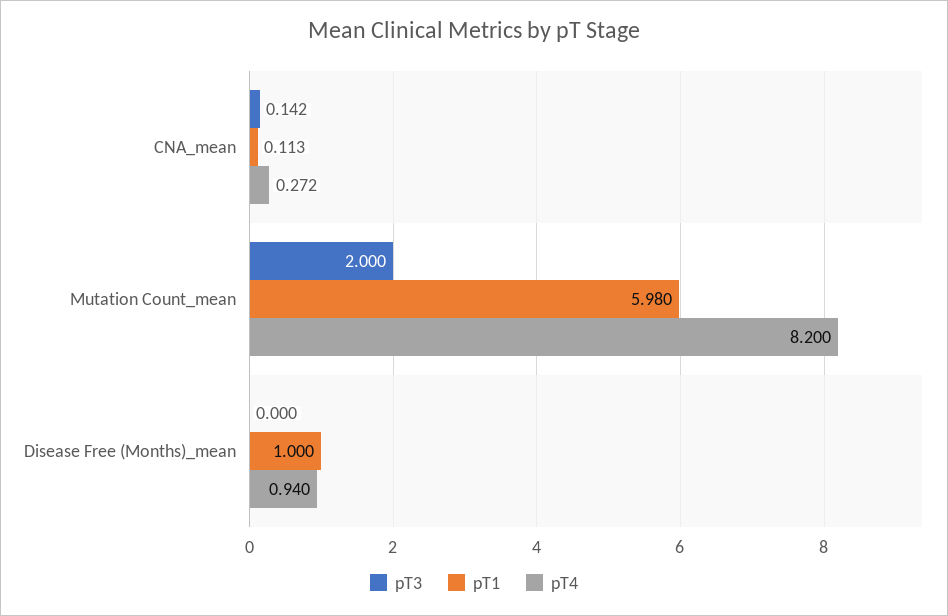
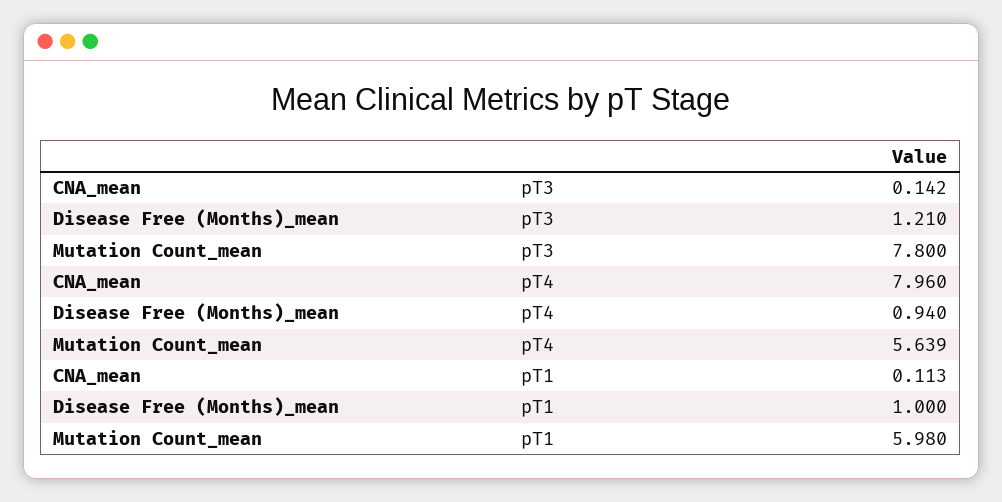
  {
    "pT3": {
      "CNA_mean": 0.142,
-     "Mutation Count_mean": 2,
+     "Mutation Count_mean": 7.8,
-     "Disease Free (Months)_mean": 0
+     "Disease Free (Months)_mean": 1.21
    },
    "pT1": {
      "CNA_mean": 0.113,
      "Mutation Count_mean": 5.98,
      "Disease Free (Months)_mean": 1
    },
    "pT4": {
-     "CNA_mean": 0.272,
+     "CNA_mean": 7.96,
-     "Mutation Count_mean": 8.2,
+     "Mutation Count_mean": 5.639,
      "Disease Free (Months)_mean": 0.94
    }
  }

